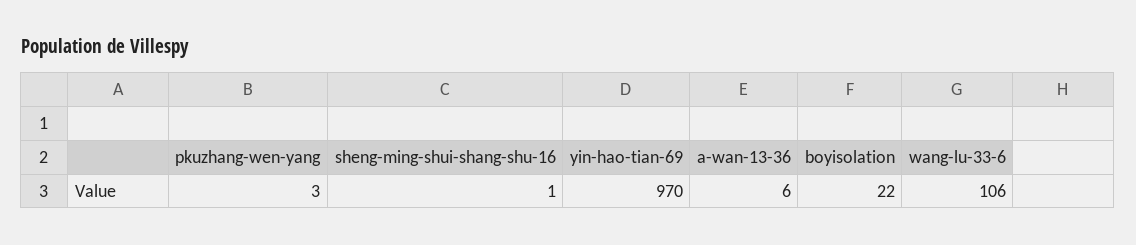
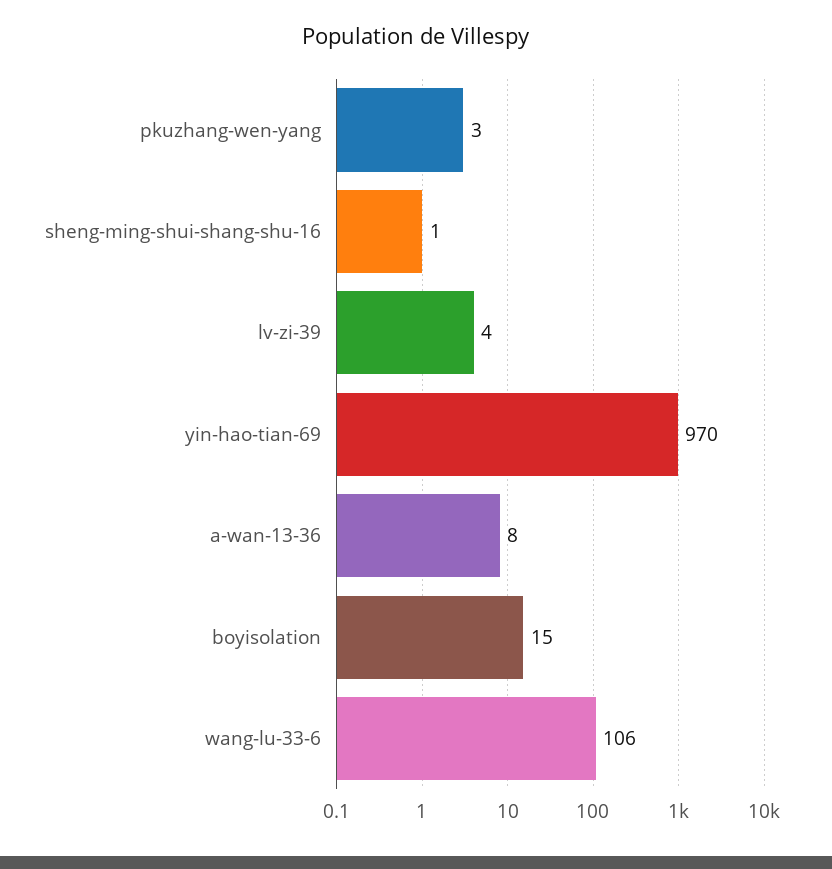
  {
    "pkuzhang-wen-yang": 3,
    "sheng-ming-shui-shang-shu-16": 1,
    "yin-hao-tian-69": 970,
-   "a-wan-13-36": 6,
+   "a-wan-13-36": 8,
-   "boyisolation": 22,
+   "boyisolation": 15,
-   "wang-lu-33-6": 106
+   "wang-lu-33-6": 106,
+   "lv-zi-39": 4
  }

